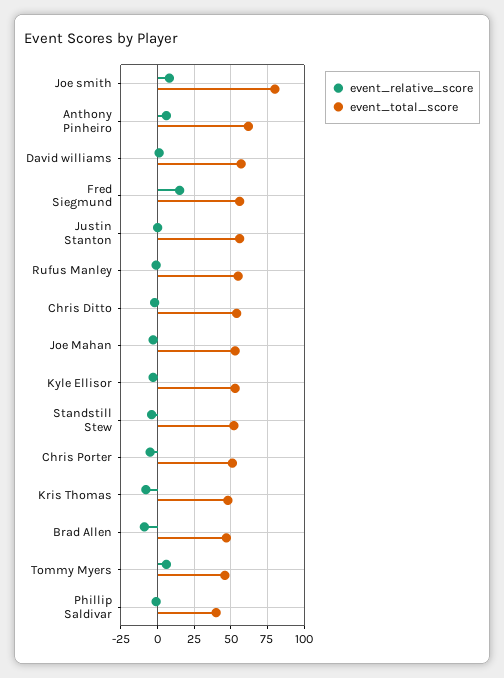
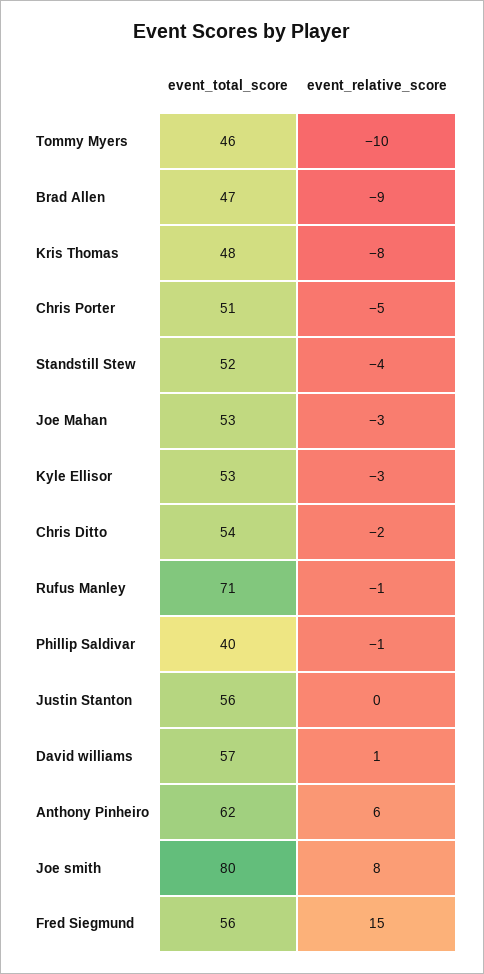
  {
    "event_relative_score": {
      "Joe smith": 8,
      "Anthony Pinheiro": 6,
      "David williams": 1,
      "Fred Siegmund": 15,
      "Justin Stanton": 0,
      "Rufus Manley": -1,
      "Chris Ditto": -2,
      "Joe Mahan": -3,
      "Kyle Ellisor": -3,
      "Standstill Stew": -4,
      "Chris Porter": -5,
      "Kris Thomas": -8,
      "Brad Allen": -9,
-     "Tommy Myers": 5,
+     "Tommy Myers": -10,
      "Phillip Saldivar": -1
    },
    "event_total_score": {
      "Joe smith": 80,
      "Anthony Pinheiro": 62,
      "David williams": 57,
      "Fred Siegmund": 56,
      "Justin Stanton": 56,
-     "Rufus Manley": 55,
+     "Rufus Manley": 71,
      "Chris Ditto": 54,
      "Joe Mahan": 53,
      "Kyle Ellisor": 53,
      "Standstill Stew": 52,
      "Chris Porter": 51,
      "Kris Thomas": 48,
      "Brad Allen": 47,
      "Tommy Myers": 46,
      "Phillip Saldivar": 40
    }
  }

